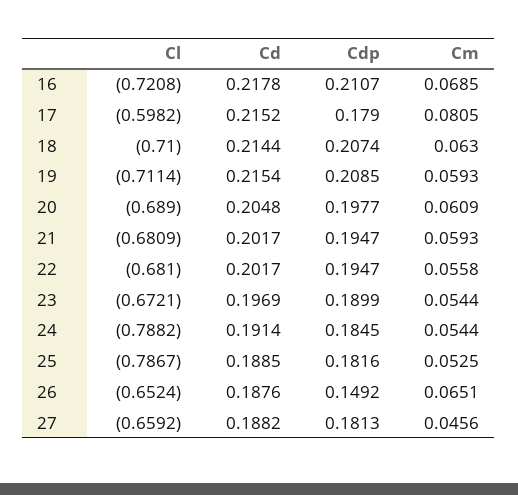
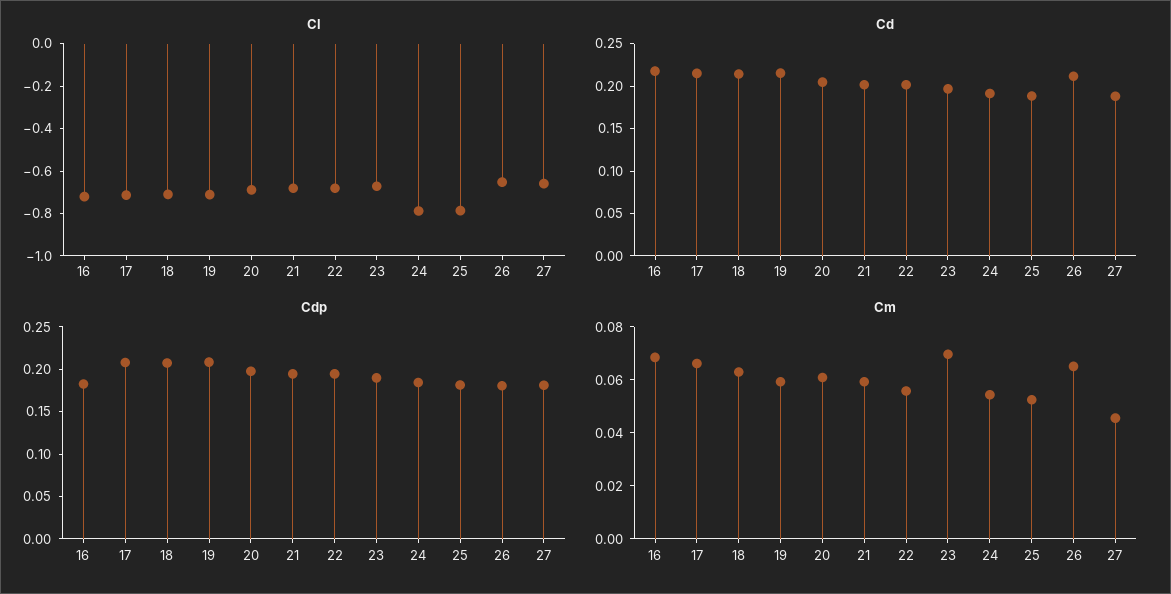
  {
    "Cl": {
      "16": -0.7208,
-     "17": -0.5982,
+     "17": -0.7,
      "18": -0.71,
      "19": -0.7114,
      "20": -0.689,
      "21": -0.6809,
      "22": -0.681,
      "23": -0.6721,
      "24": -0.7882,
      "25": -0.7867,
      "26": -0.6524,
      "27": -0.6592
    },
    "Cd": {
      "16": 0.2178,
      "17": 0.2152,
      "18": 0.2144,
      "19": 0.2154,
      "20": 0.2048,
      "21": 0.2017,
      "22": 0.2017,
      "23": 0.1969,
      "24": 0.1914,
      "25": 0.1885,
-     "26": 0.1876,
+     "26": 0.21,
      "27": 0.1882
    },
    "Cdp": {
-     "16": 0.2107,
+     "16": 0.18,
-     "17": 0.179,
+     "17": 0.21,
      "18": 0.2074,
      "19": 0.2085,
      "20": 0.1977,
      "21": 0.1947,
      "22": 0.1947,
      "23": 0.1899,
      "24": 0.1845,
      "25": 0.1816,
-     "26": 0.1492,
+     "26": 0.18,
      "27": 0.1813
    },
    "Cm": {
      "16": 0.0685,
-     "17": 0.0805,
+     "17": 0.065,
      "18": 0.063,
      "19": 0.0593,
      "20": 0.0609,
      "21": 0.0593,
      "22": 0.0558,
-     "23": 0.0544,
+     "23": 0.07,
      "24": 0.0544,
      "25": 0.0525,
      "26": 0.0651,
      "27": 0.0456
    }
  }

